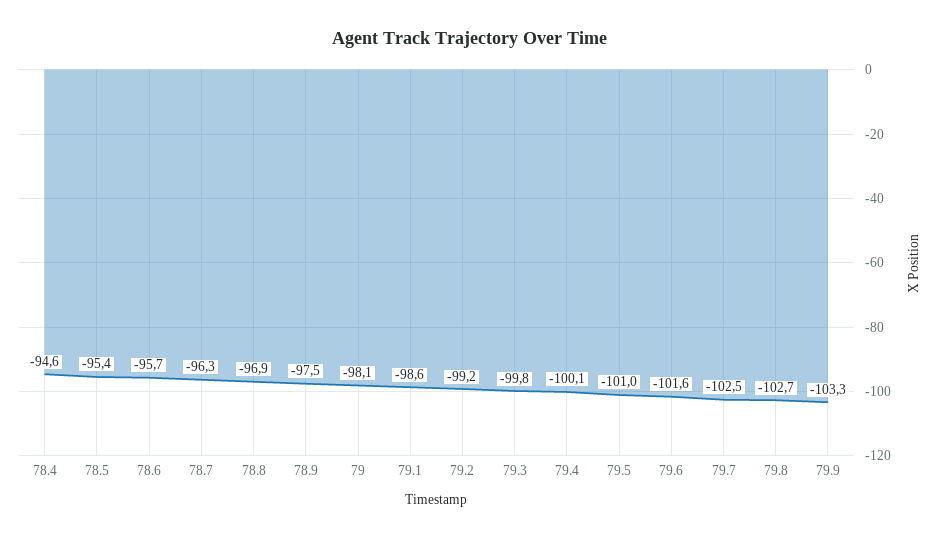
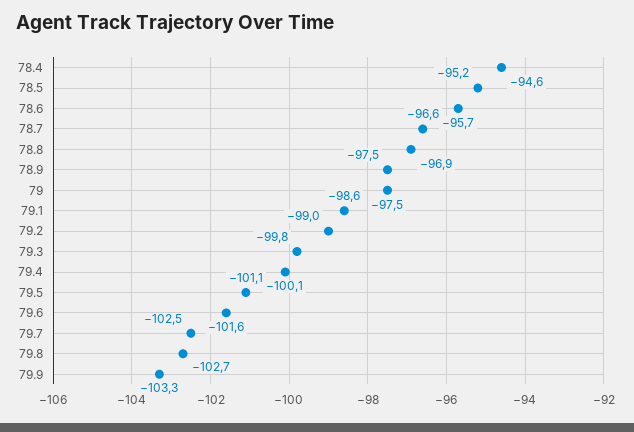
  {
    "78.4": -94.6,
-   "78.5": -95.4,
+   "78.5": -95.2,
    "78.6": -95.7,
-   "78.7": -96.3,
+   "78.7": -96.6,
    "78.8": -96.9,
    "78.9": -97.5,
-   "79": -98.1,
+   "79": -97.5,
    "79.1": -98.6,
-   "79.2": -99.2,
+   "79.2": -99,
    "79.3": -99.8,
    "79.4": -100.1,
-   "79.5": -101,
+   "79.5": -101.1,
    "79.6": -101.6,
    "79.7": -102.5,
    "79.8": -102.7,
    "79.9": -103.3
  }

